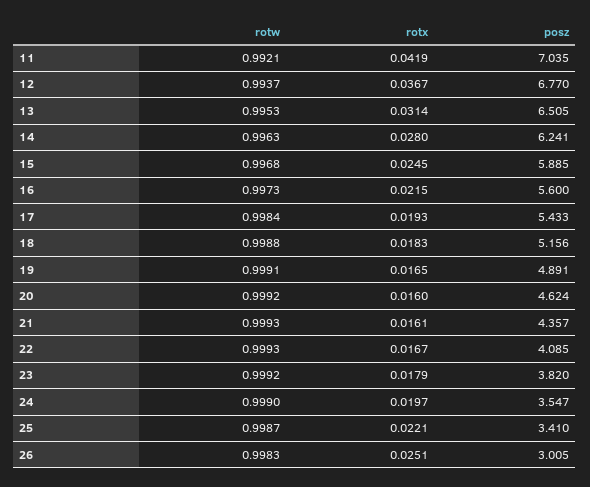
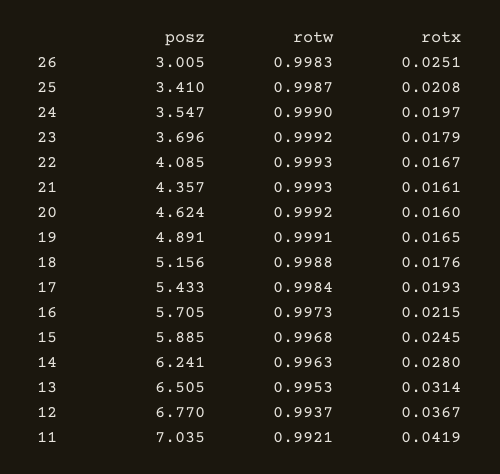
  {
    "rotw": {
      "11": 0.9921,
      "12": 0.9937,
      "13": 0.9953,
      "14": 0.9963,
      "15": 0.9968,
      "16": 0.9973,
      "17": 0.9984,
      "18": 0.9988,
      "19": 0.9991,
      "20": 0.9992,
      "21": 0.9993,
      "22": 0.9993,
      "23": 0.9992,
      "24": 0.999,
      "25": 0.9987,
      "26": 0.9983
    },
    "rotx": {
      "11": 0.0419,
      "12": 0.0367,
      "13": 0.0314,
      "14": 0.028,
      "15": 0.0245,
      "16": 0.0215,
      "17": 0.0193,
-     "18": 0.0183,
+     "18": 0.0176,
      "19": 0.0165,
      "20": 0.016,
      "21": 0.0161,
      "22": 0.0167,
      "23": 0.0179,
      "24": 0.0197,
-     "25": 0.0221,
+     "25": 0.0208,
      "26": 0.0251
    },
    "posz": {
      "11": 7.035,
      "12": 6.77,
      "13": 6.505,
      "14": 6.241,
      "15": 5.885,
-     "16": 5.6,
+     "16": 5.705,
      "17": 5.433,
      "18": 5.156,
      "19": 4.891,
      "20": 4.624,
      "21": 4.357,
      "22": 4.085,
-     "23": 3.82,
+     "23": 3.696,
      "24": 3.547,
      "25": 3.41,
      "26": 3.005
    }
  }

